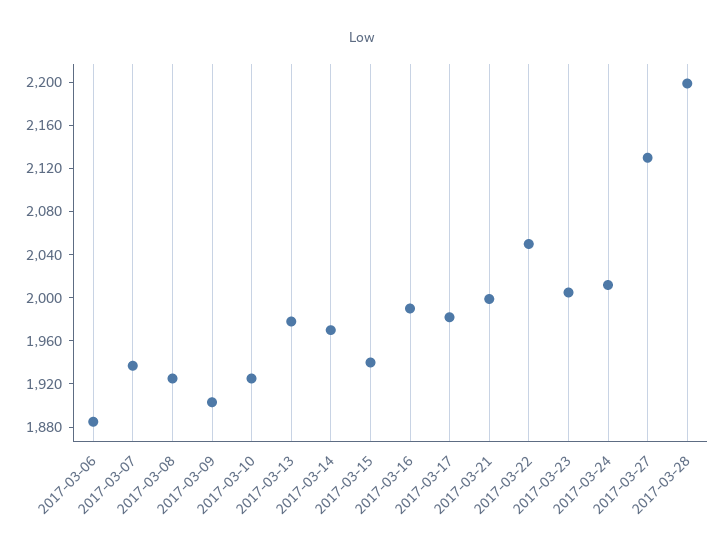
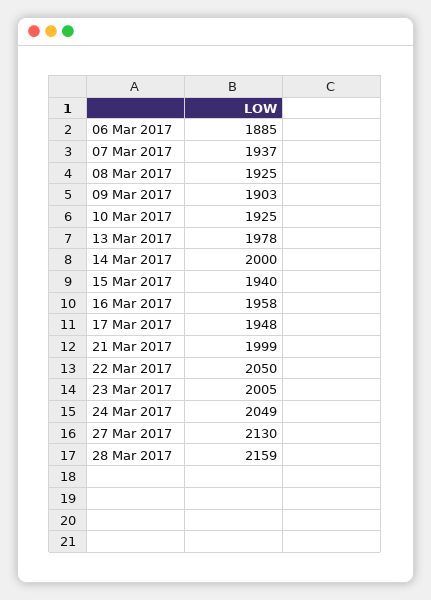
  {
    "2017-03-06": 1885,
    "2017-03-07": 1937,
    "2017-03-08": 1925,
    "2017-03-09": 1903,
    "2017-03-10": 1925,
    "2017-03-13": 1978,
-   "2017-03-14": 1970,
+   "2017-03-14": 2000,
    "2017-03-15": 1940,
-   "2017-03-16": 1990,
+   "2017-03-16": 1958,
-   "2017-03-17": 1980,
+   "2017-03-17": 1948,
    "2017-03-21": 1999,
    "2017-03-22": 2050,
    "2017-03-23": 2005,
-   "2017-03-24": 2010,
+   "2017-03-24": 2049,
    "2017-03-27": 2130,
-   "2017-03-28": 2200
+   "2017-03-28": 2159
  }

